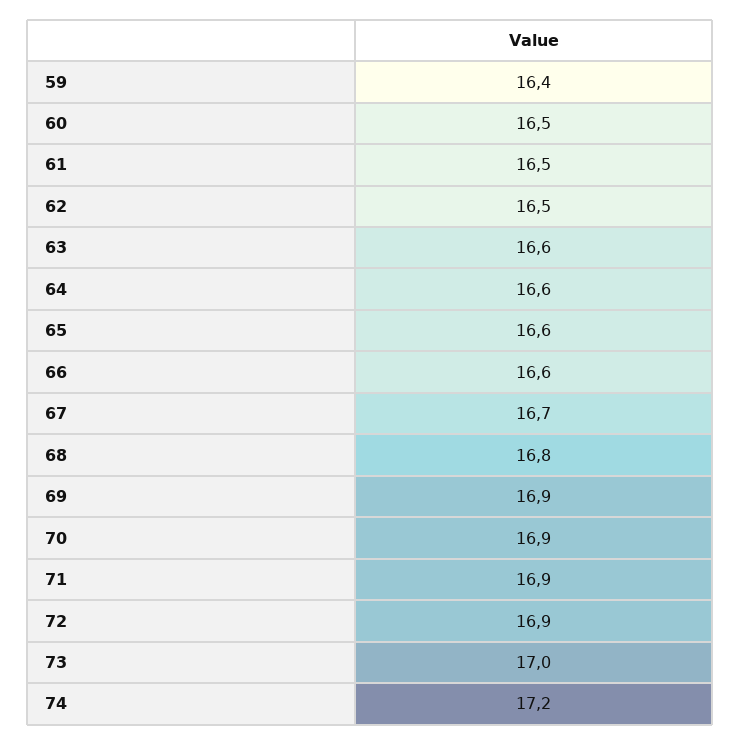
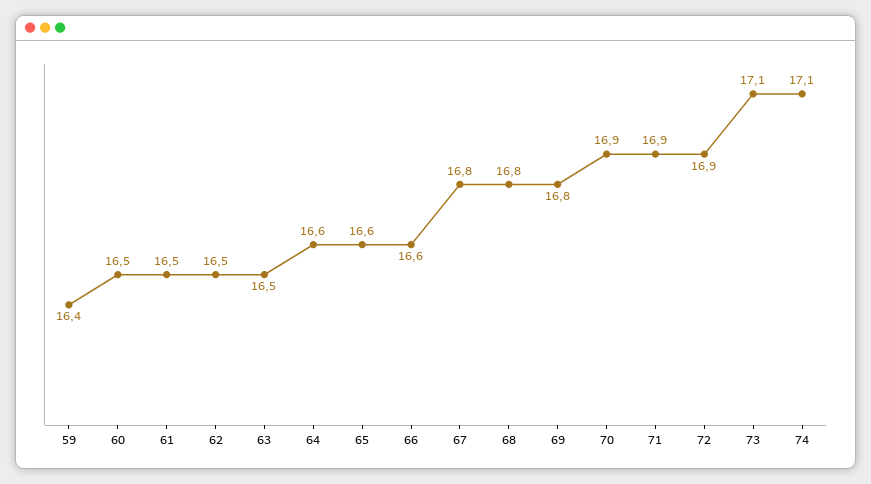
  {
    "59": 16.4,
    "60": 16.5,
    "61": 16.5,
    "62": 16.5,
-   "63": 16.6,
+   "63": 16.5,
    "64": 16.6,
    "65": 16.6,
    "66": 16.6,
-   "67": 16.7,
+   "67": 16.8,
    "68": 16.8,
-   "69": 16.9,
+   "69": 16.8,
    "70": 16.9,
    "71": 16.9,
    "72": 16.9,
-   "73": 17,
+   "73": 17.1,
-   "74": 17.2
+   "74": 17.1
  }

